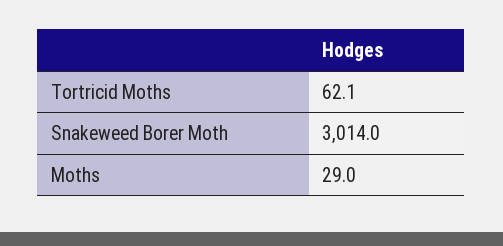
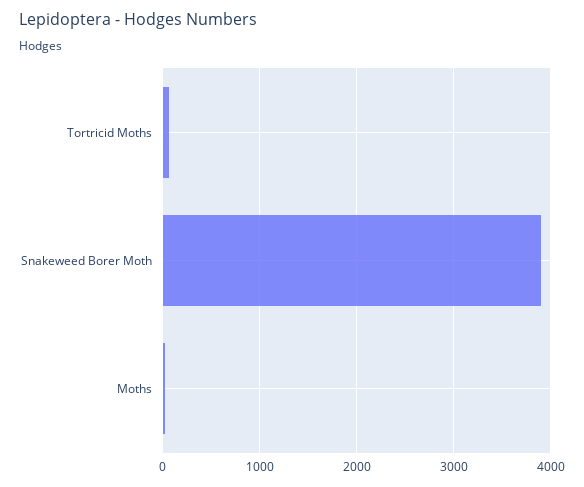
  {
    "Tortricid Moths": 62.1,
-   "Snakeweed Borer Moth": 3014,
+   "Snakeweed Borer Moth": 3900,
    "Moths": 29
  }

